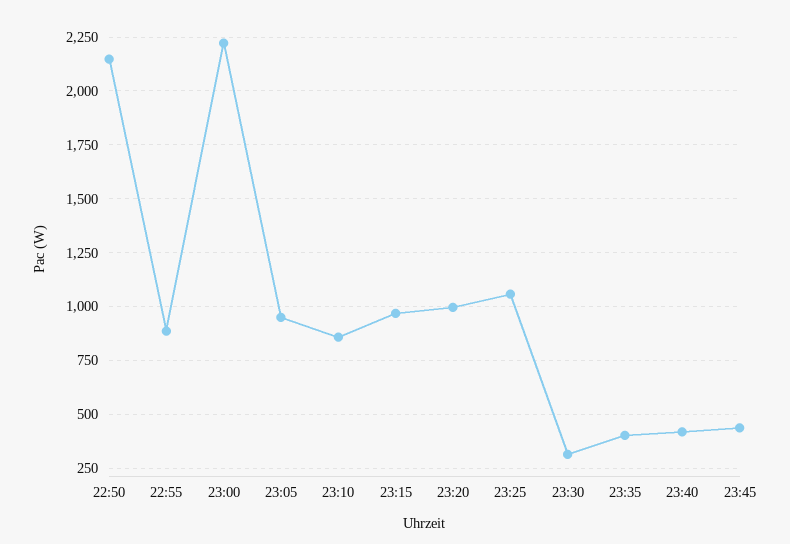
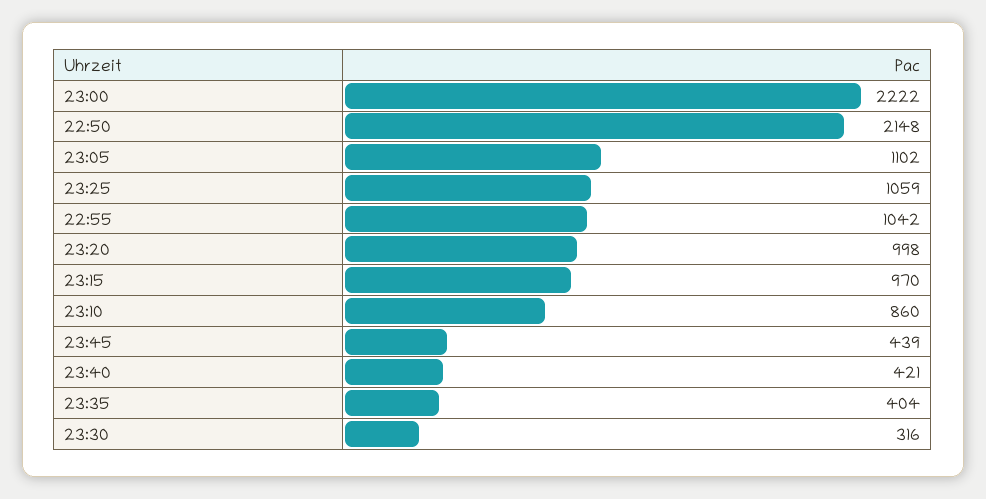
  {
    "22:50": 2148,
-   "22:55": 900,
+   "22:55": 1042,
    "23:00": 2222,
-   "23:05": 950,
+   "23:05": 1102,
    "23:10": 860,
    "23:15": 970,
    "23:20": 998,
    "23:25": 1059,
    "23:30": 316,
    "23:35": 404,
    "23:40": 421,
    "23:45": 439
  }

